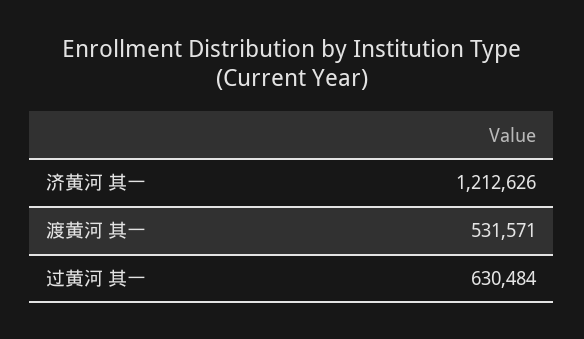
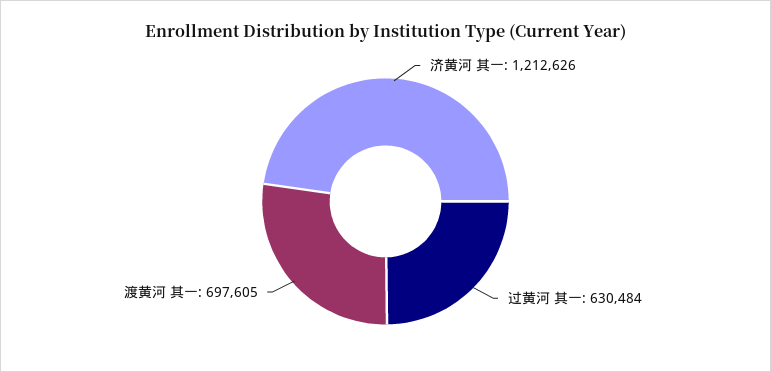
  {
    "济黄河 其一": 1212626,
-   "渡黄河 其一": 531571,
+   "渡黄河 其一": 697605,
    "过黄河 其一": 630484
  }

